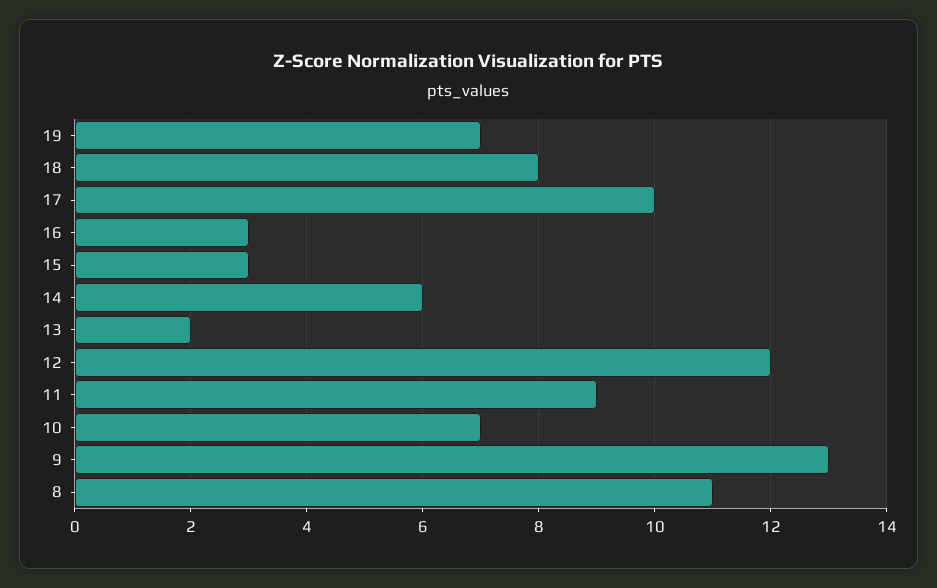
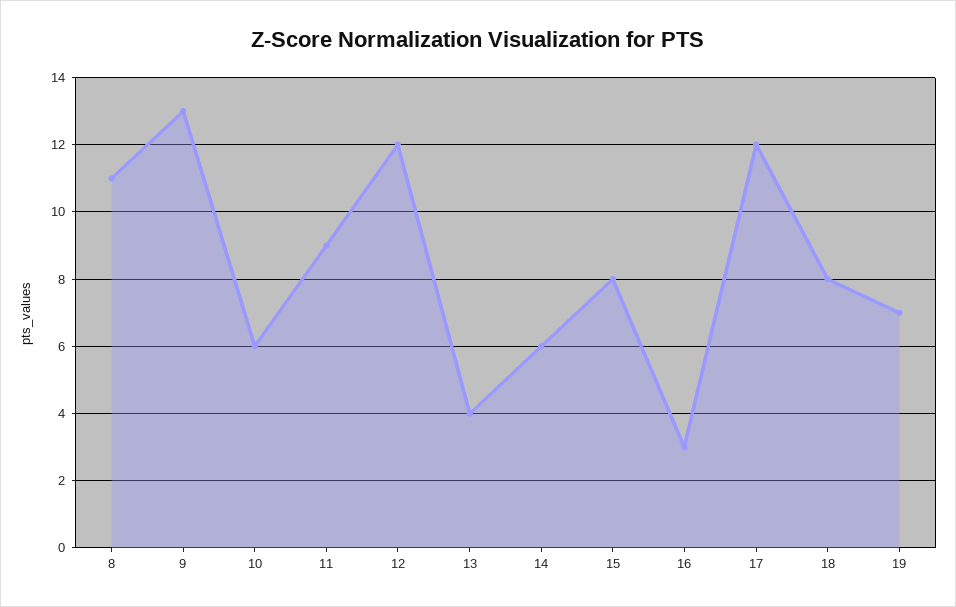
  {
    "19": 7,
    "18": 8,
-   "17": 10,
+   "17": 12,
    "16": 3,
-   "15": 3,
+   "15": 8,
    "14": 6,
-   "13": 2,
+   "13": 4,
    "12": 12,
    "11": 9,
-   "10": 7,
+   "10": 6,
    "9": 13,
    "8": 11
  }

